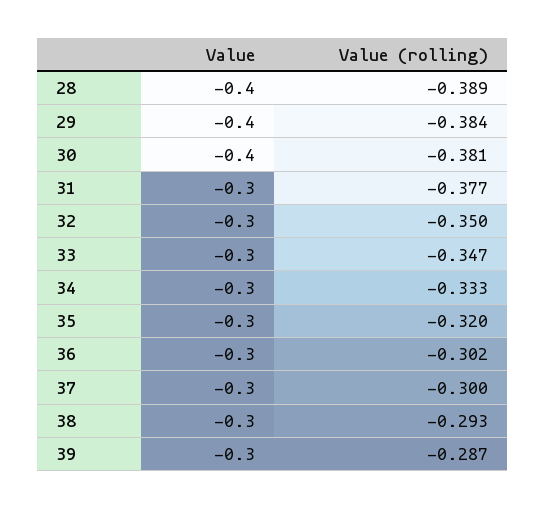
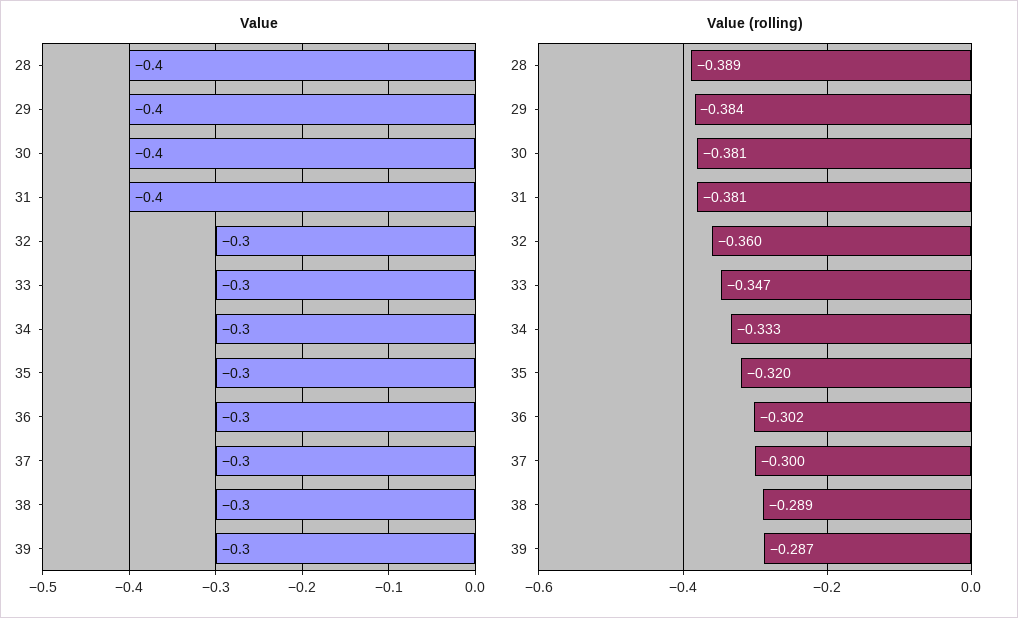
  {
    "Value": {
      "28": -0.4,
      "29": -0.4,
      "30": -0.4,
-     "31": -0.3,
+     "31": -0.4,
      "32": -0.3,
      "33": -0.3,
      "34": -0.3,
      "35": -0.3,
      "36": -0.3,
      "37": -0.3,
      "38": -0.3,
      "39": -0.3
    },
    "Value (rolling)": {
      "28": -0.389,
      "29": -0.384,
      "30": -0.381,
-     "31": -0.377,
+     "31": -0.381,
-     "32": -0.35,
+     "32": -0.36,
      "33": -0.347,
      "34": -0.333,
      "35": -0.32,
      "36": -0.302,
      "37": -0.3,
-     "38": -0.293,
+     "38": -0.289,
      "39": -0.287
    }
  }

